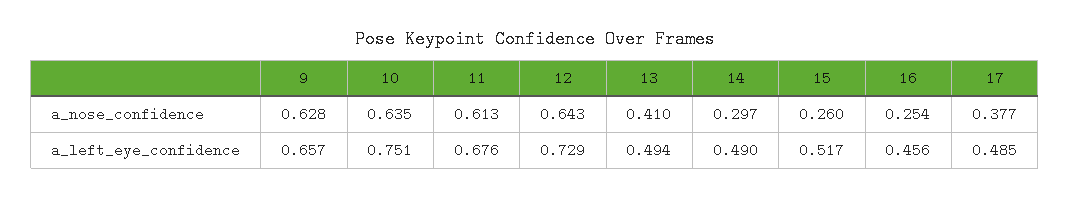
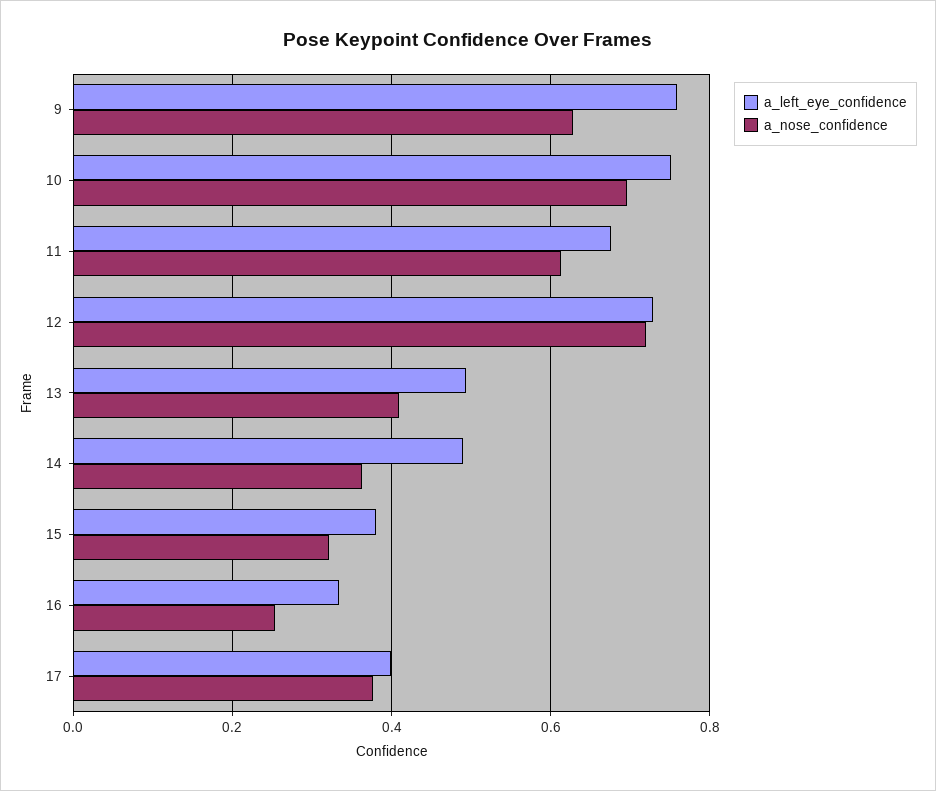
  {
    "a_nose_confidence": {
      "9": 0.628,
-     "10": 0.635,
+     "10": 0.7,
      "11": 0.613,
-     "12": 0.643,
+     "12": 0.72,
      "13": 0.41,
-     "14": 0.297,
+     "14": 0.36,
-     "15": 0.26,
+     "15": 0.32,
      "16": 0.254,
      "17": 0.377
    },
    "a_left_eye_confidence": {
-     "9": 0.657,
+     "9": 0.76,
      "10": 0.751,
      "11": 0.676,
      "12": 0.729,
      "13": 0.494,
      "14": 0.49,
-     "15": 0.517,
+     "15": 0.38,
-     "16": 0.456,
+     "16": 0.34,
-     "17": 0.485
+     "17": 0.4
    }
  }

